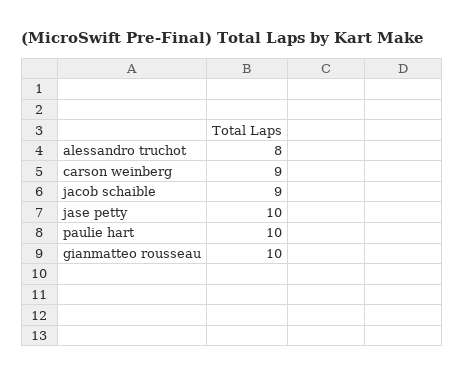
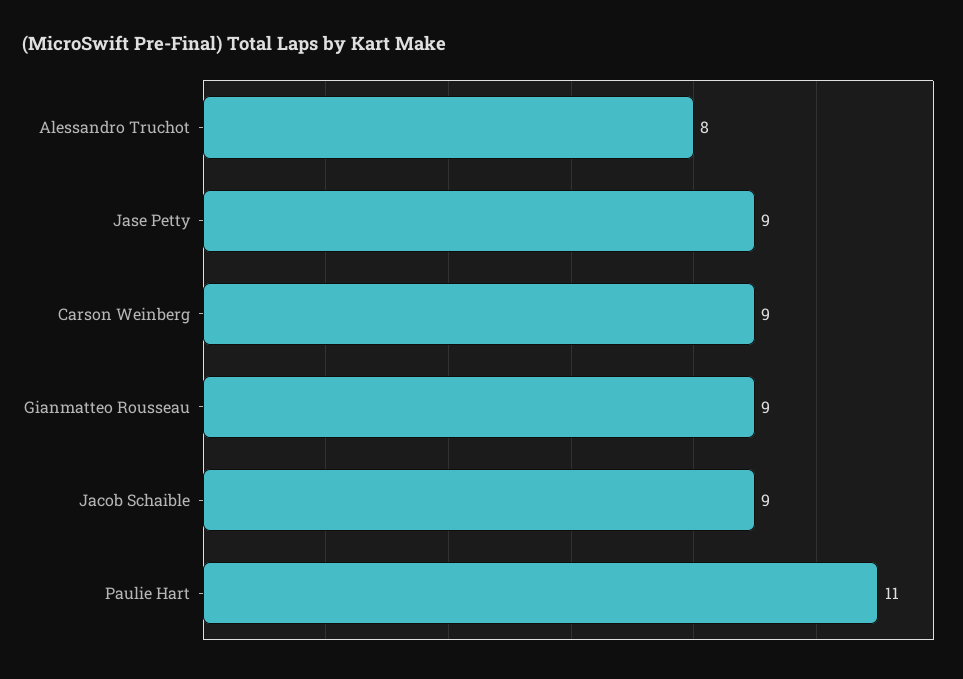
  {
    "alessandro truchot": 8,
    "carson weinberg": 9,
    "jacob schaible": 9,
-   "jase petty": 10,
+   "jase petty": 9,
-   "paulie hart": 10,
+   "paulie hart": 11,
-   "gianmatteo rousseau": 10
+   "gianmatteo rousseau": 9
  }

